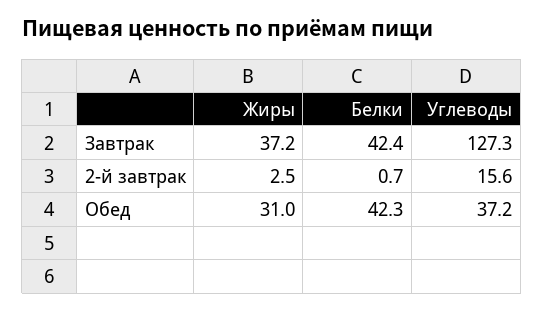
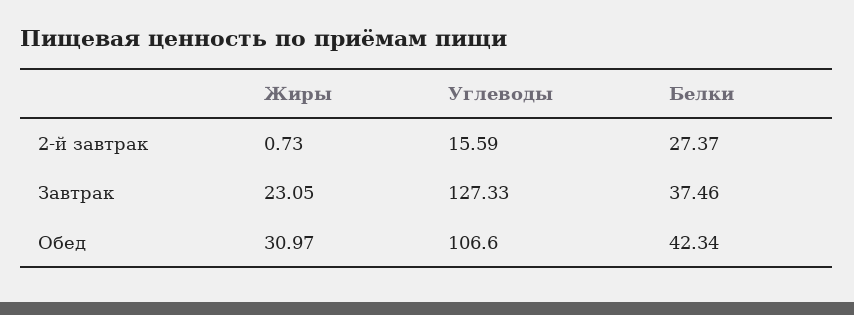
  {
    "Жиры": {
-     "Завтрак": 37.2,
+     "Завтрак": 23.05,
-     "2-й завтрак": 2.5,
+     "2-й завтрак": 0.73,
      "Обед": 30.97
    },
    "Белки": {
-     "Завтрак": 42.4,
+     "Завтрак": 37.46,
-     "2-й завтрак": 0.7,
+     "2-й завтрак": 27.37,
      "Обед": 42.34
    },
    "Углеводы": {
      "Завтрак": 127.33,
      "2-й завтрак": 15.59,
-     "Обед": 37.2
+     "Обед": 106.6
    }
  }

